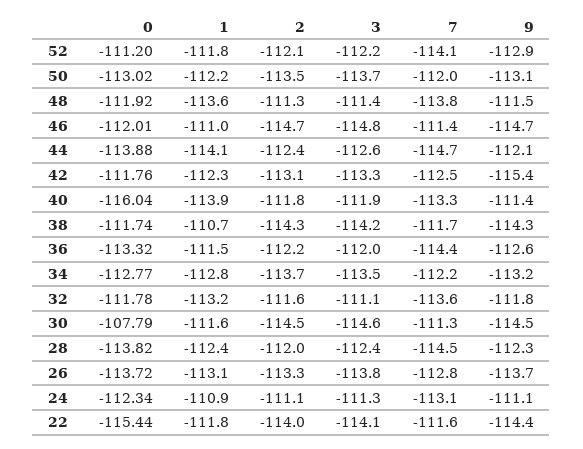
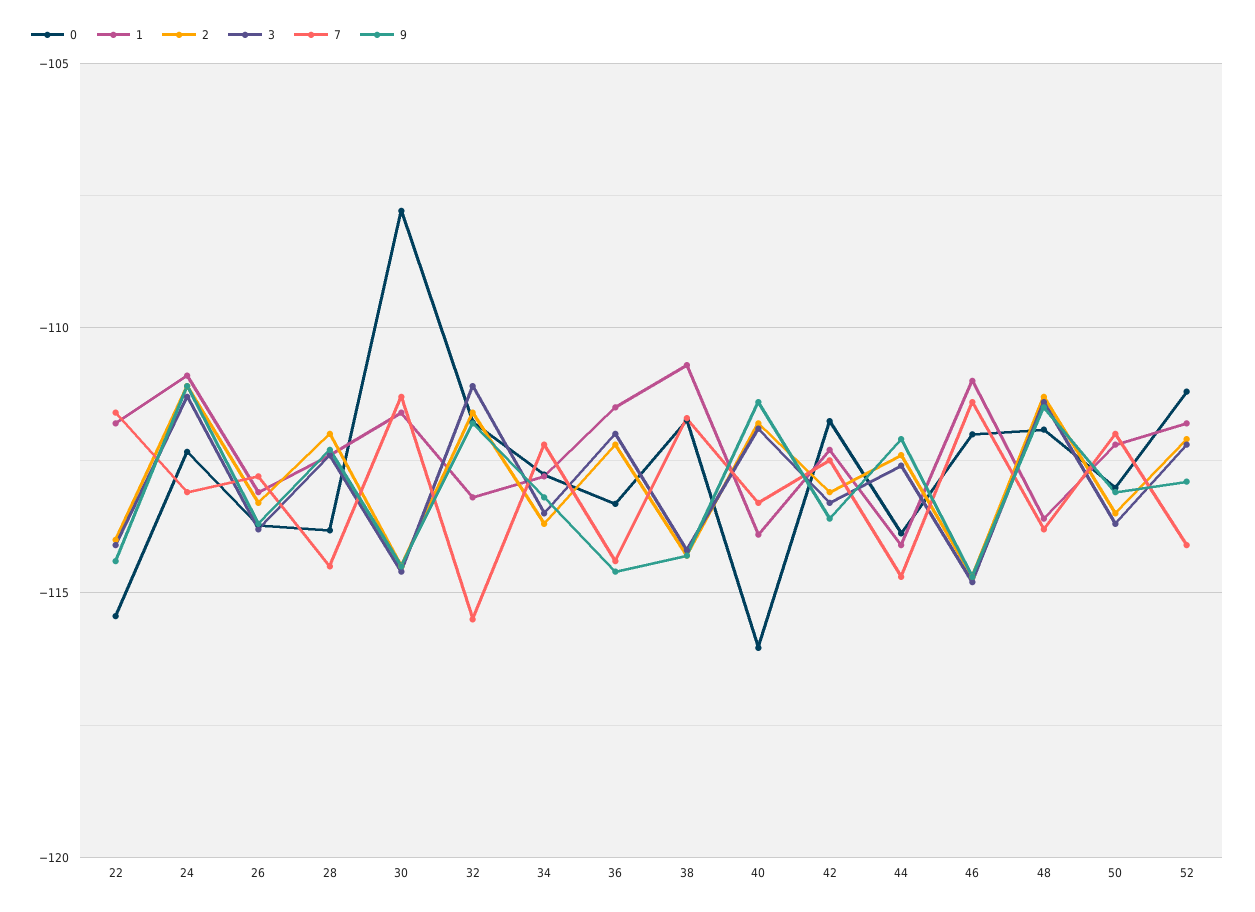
  {
    "0": {
      "52": -111.2,
      "50": -113.02,
      "48": -111.92,
      "46": -112.01,
      "44": -113.88,
      "42": -111.76,
      "40": -116.04,
      "38": -111.74,
      "36": -113.32,
      "34": -112.77,
      "32": -111.78,
      "30": -107.79,
      "28": -113.82,
      "26": -113.72,
      "24": -112.34,
      "22": -115.44
    },
    "1": {
      "52": -111.8,
      "50": -112.2,
      "48": -113.6,
      "46": -111,
      "44": -114.1,
      "42": -112.3,
      "40": -113.9,
      "38": -110.7,
      "36": -111.5,
      "34": -112.8,
      "32": -113.2,
      "30": -111.6,
      "28": -112.4,
      "26": -113.1,
      "24": -110.9,
      "22": -111.8
    },
    "2": {
      "52": -112.1,
      "50": -113.5,
      "48": -111.3,
      "46": -114.7,
      "44": -112.4,
      "42": -113.1,
      "40": -111.8,
      "38": -114.3,
      "36": -112.2,
      "34": -113.7,
      "32": -111.6,
      "30": -114.5,
      "28": -112,
      "26": -113.3,
      "24": -111.1,
      "22": -114
    },
    "3": {
      "52": -112.2,
      "50": -113.7,
      "48": -111.4,
      "46": -114.8,
      "44": -112.6,
      "42": -113.3,
      "40": -111.9,
      "38": -114.2,
      "36": -112,
      "34": -113.5,
      "32": -111.1,
      "30": -114.6,
      "28": -112.4,
      "26": -113.8,
      "24": -111.3,
      "22": -114.1
    },
    "7": {
      "52": -114.1,
      "50": -112,
      "48": -113.8,
      "46": -111.4,
      "44": -114.7,
      "42": -112.5,
      "40": -113.3,
      "38": -111.7,
      "36": -114.4,
      "34": -112.2,
-     "32": -113.6,
+     "32": -115.5,
      "30": -111.3,
      "28": -114.5,
      "26": -112.8,
      "24": -113.1,
      "22": -111.6
    },
    "9": {
      "52": -112.9,
      "50": -113.1,
      "48": -111.5,
      "46": -114.7,
      "44": -112.1,
-     "42": -115.4,
+     "42": -113.5,
      "40": -111.4,
      "38": -114.3,
-     "36": -112.6,
+     "36": -114.5,
      "34": -113.2,
      "32": -111.8,
      "30": -114.5,
      "28": -112.3,
      "26": -113.7,
      "24": -111.1,
      "22": -114.4
    }
  }

